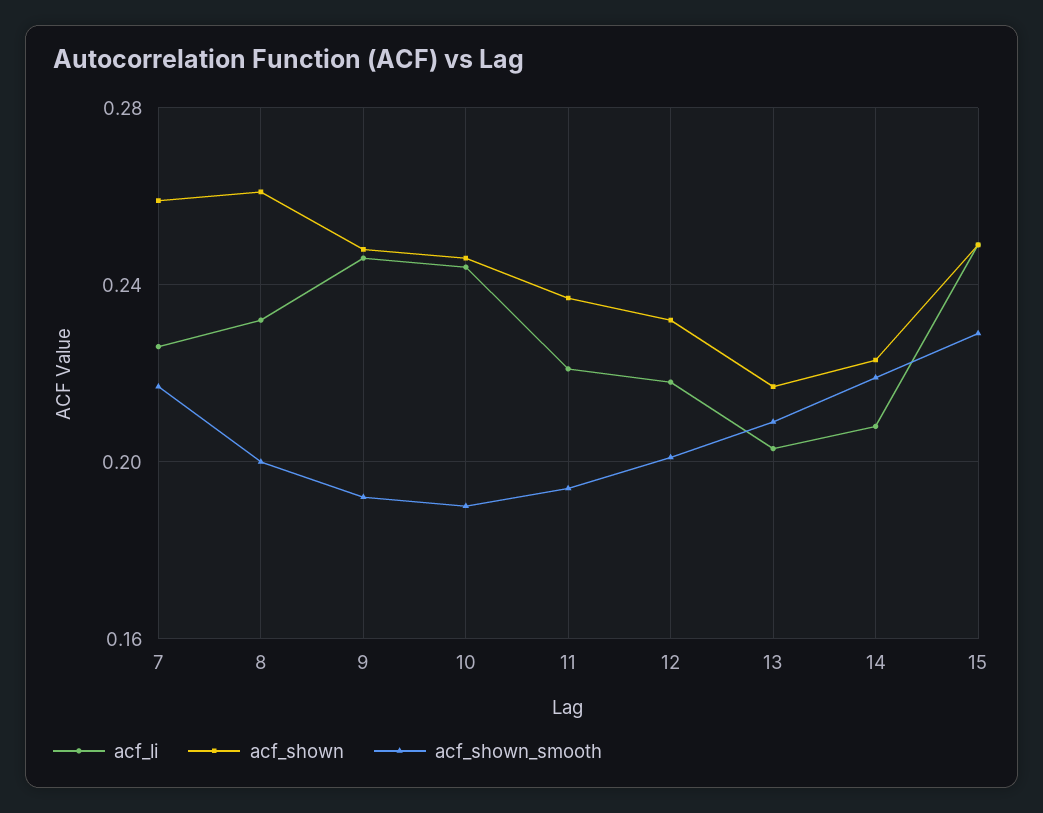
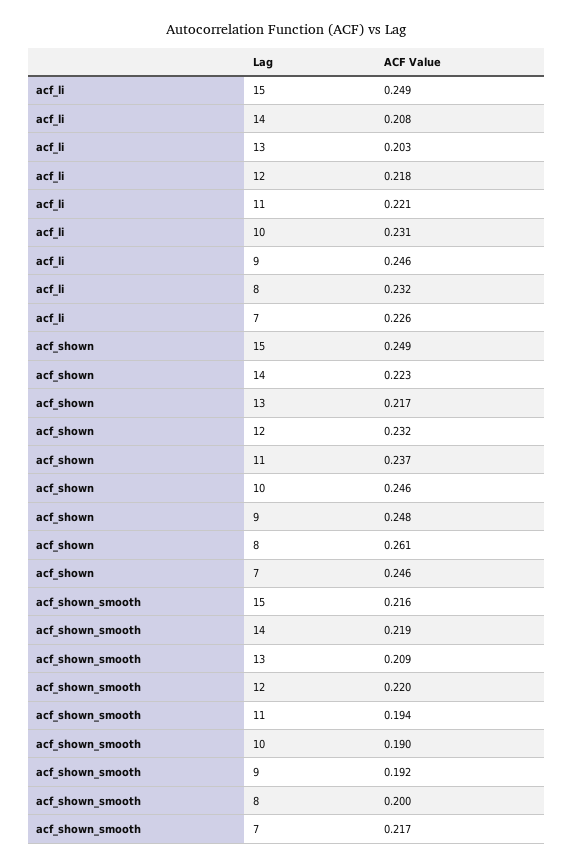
  {
    "acf_li": {
      "7": 0.226,
      "8": 0.232,
      "9": 0.246,
-     "10": 0.245,
+     "10": 0.231,
      "11": 0.221,
      "12": 0.218,
      "13": 0.203,
      "14": 0.208,
      "15": 0.249
    },
    "acf_shown": {
-     "7": 0.26,
+     "7": 0.246,
      "8": 0.261,
      "9": 0.248,
      "10": 0.246,
      "11": 0.237,
      "12": 0.232,
      "13": 0.217,
      "14": 0.223,
      "15": 0.249
    },
    "acf_shown_smooth": {
      "7": 0.217,
      "8": 0.2,
      "9": 0.192,
      "10": 0.19,
      "11": 0.194,
-     "12": 0.2,
+     "12": 0.22,
      "13": 0.209,
      "14": 0.219,
-     "15": 0.23
+     "15": 0.216
    }
  }

